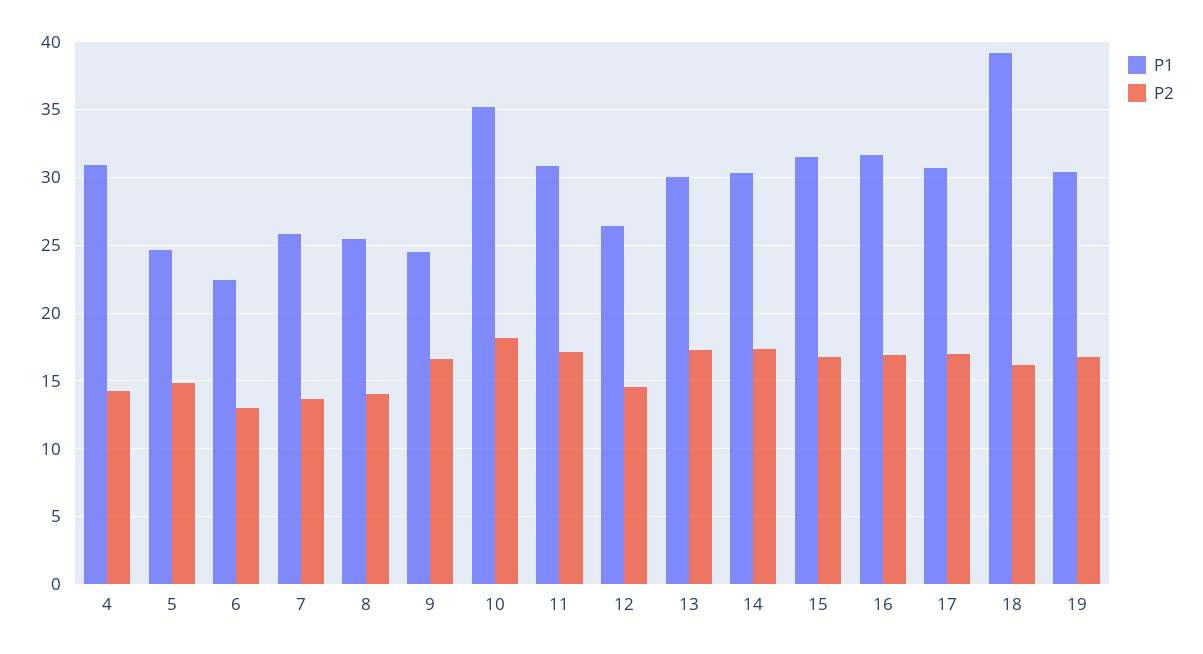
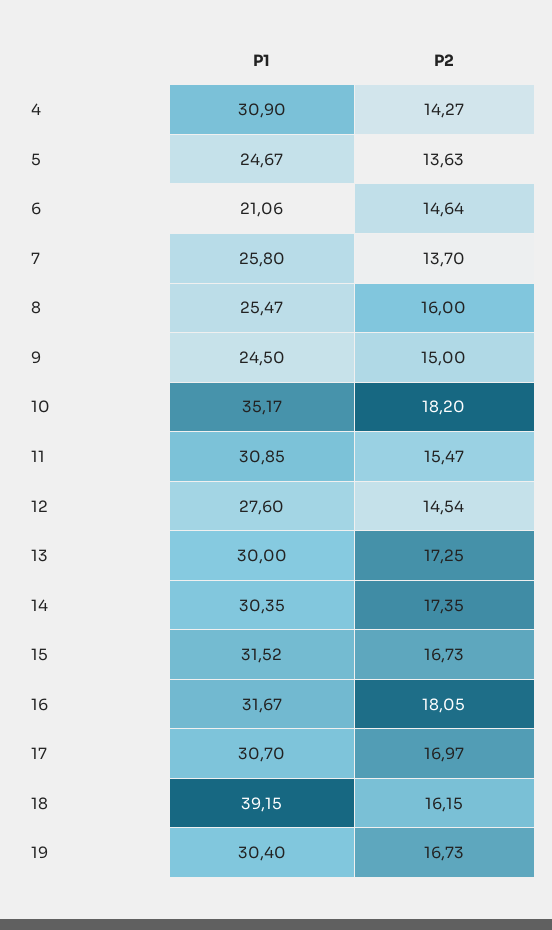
  {
    "P1": {
      "4": 30.9,
      "5": 24.67,
-     "6": 22.5,
+     "6": 21.06,
      "7": 25.8,
      "8": 25.47,
      "9": 24.5,
      "10": 35.17,
      "11": 30.85,
-     "12": 26.5,
+     "12": 27.6,
      "13": 30,
      "14": 30.35,
      "15": 31.52,
      "16": 31.67,
      "17": 30.7,
      "18": 39.15,
      "19": 30.4
    },
    "P2": {
      "4": 14.27,
-     "5": 15,
+     "5": 13.63,
-     "6": 13,
+     "6": 14.64,
      "7": 13.7,
-     "8": 14,
+     "8": 16,
-     "9": 16.5,
+     "9": 15,
      "10": 18.2,
-     "11": 17,
+     "11": 15.47,
      "12": 14.54,
      "13": 17.25,
      "14": 17.35,
      "15": 16.73,
-     "16": 17,
+     "16": 18.05,
      "17": 16.97,
      "18": 16.15,
      "19": 16.73
    }
  }

